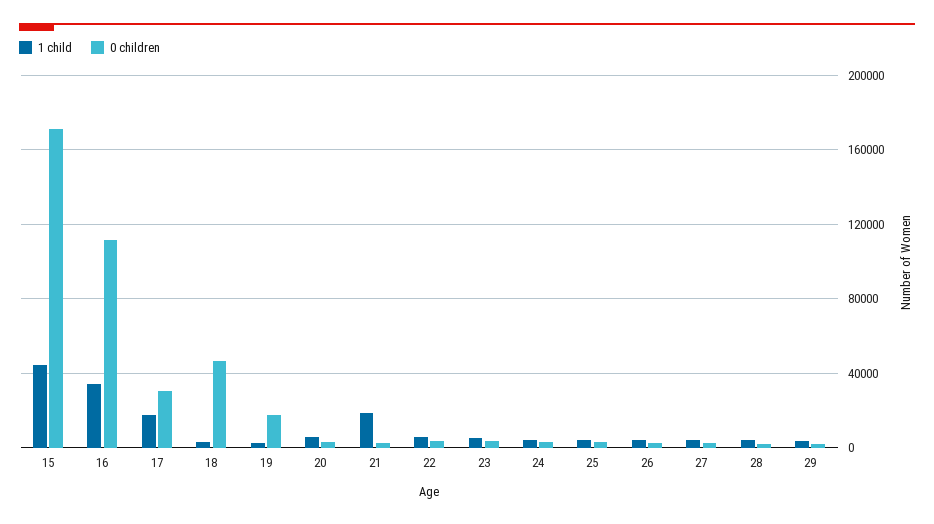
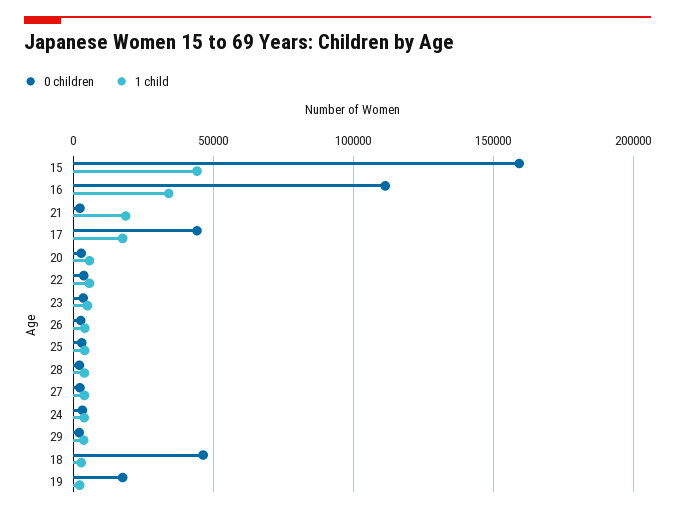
  {
    "1 child": {
      "15": 45000,
      "16": 35000,
      "17": 20000,
      "18": 5000,
      "19": 0,
      "20": 5000,
      "21": 20000,
      "22": 5000,
      "23": 5000,
      "24": 5000,
      "25": 5000,
      "26": 5000,
      "27": 5000,
      "28": 5000,
      "29": 5000
    },
    "0 children": {
-     "15": 170000,
+     "15": 160000,
      "16": 110000,
-     "17": 30000,
+     "17": 45000,
      "18": 45000,
      "19": 20000,
      "20": 5000,
      "21": 0,
      "22": 5000,
      "23": 5000,
      "24": 5000,
      "25": 5000,
      "26": 5000,
      "27": 0,
      "28": 0,
      "29": 0
    }
  }

